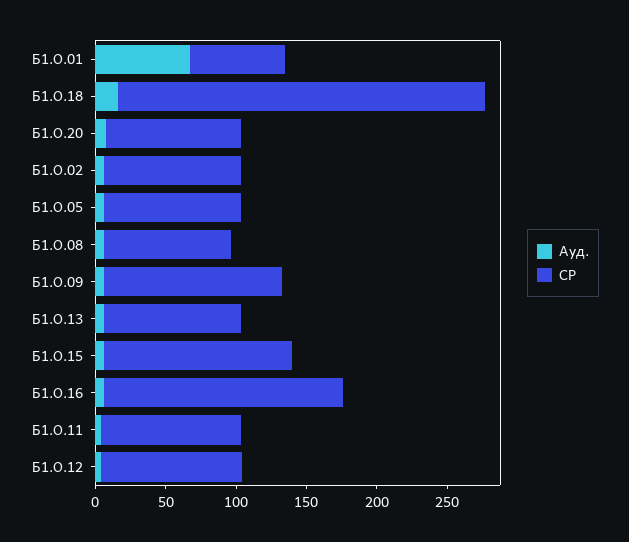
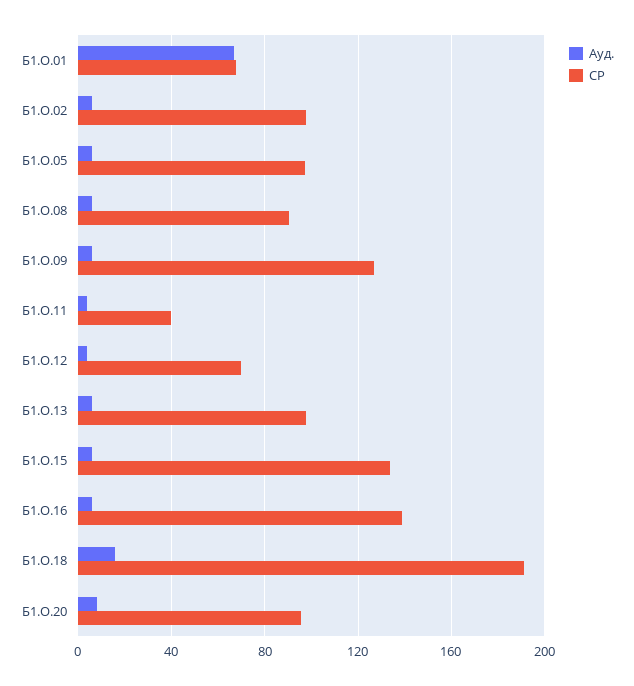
  {
    "Ауд.": {
      "Б1.О.01": 65,
      "Б1.О.18": 15,
      "Б1.О.20": 10,
      "Б1.О.02": 5,
      "Б1.О.05": 5,
      "Б1.О.08": 5,
      "Б1.О.09": 5,
      "Б1.О.13": 5,
      "Б1.О.15": 5,
      "Б1.О.16": 5,
      "Б1.О.11": 5,
      "Б1.О.12": 5
    },
    "СР": {
      "Б1.О.01": 70,
-     "Б1.О.18": 260,
+     "Б1.О.18": 190,
      "Б1.О.20": 95,
      "Б1.О.02": 100,
      "Б1.О.05": 95,
      "Б1.О.08": 90,
      "Б1.О.09": 125,
      "Б1.О.13": 100,
      "Б1.О.15": 135,
-     "Б1.О.16": 170,
+     "Б1.О.16": 140,
-     "Б1.О.11": 100,
+     "Б1.О.11": 40,
-     "Б1.О.12": 100
+     "Б1.О.12": 70
    }
  }

